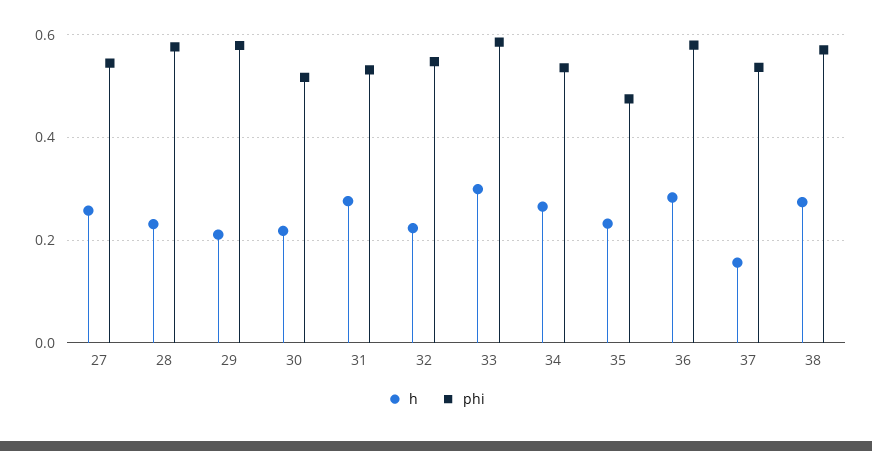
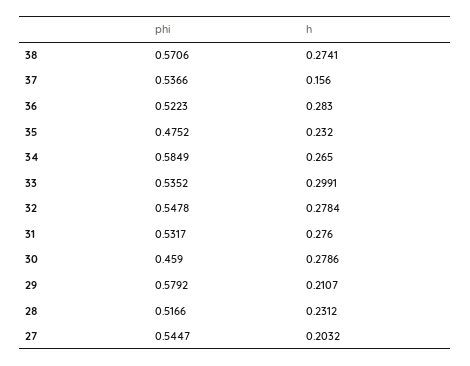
  {
    "h": {
-     "27": 0.26,
+     "27": 0.2032,
      "28": 0.2312,
      "29": 0.2107,
-     "30": 0.22,
+     "30": 0.2786,
      "31": 0.276,
-     "32": 0.22,
+     "32": 0.2784,
      "33": 0.2991,
      "34": 0.265,
      "35": 0.232,
      "36": 0.283,
      "37": 0.156,
      "38": 0.2741
    },
    "phi": {
      "27": 0.5447,
-     "28": 0.58,
+     "28": 0.5166,
      "29": 0.5792,
-     "30": 0.52,
+     "30": 0.459,
      "31": 0.5317,
      "32": 0.5478,
-     "33": 0.58,
+     "33": 0.5352,
-     "34": 0.54,
+     "34": 0.5849,
      "35": 0.4752,
-     "36": 0.58,
+     "36": 0.5223,
      "37": 0.5366,
      "38": 0.5706
    }
  }

